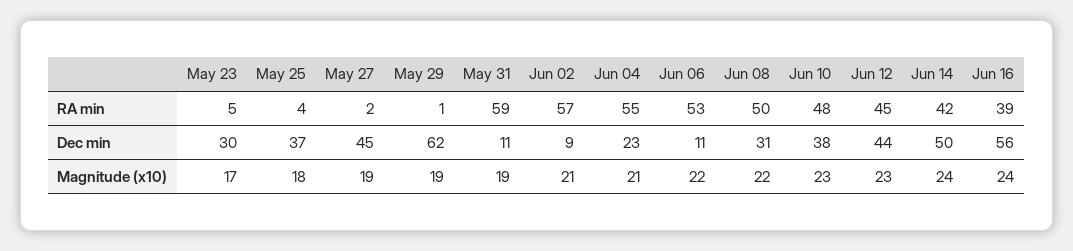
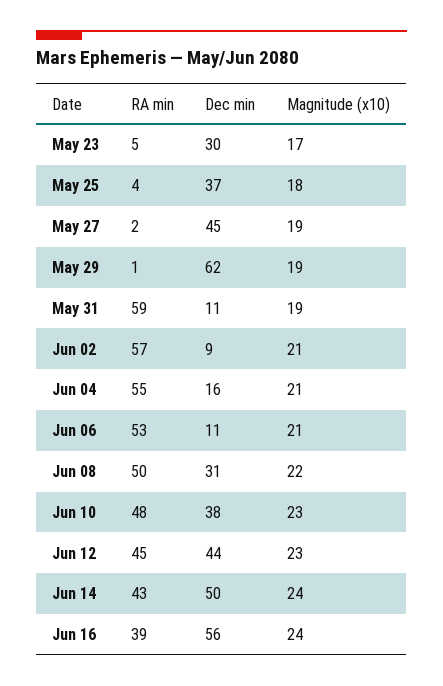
  {
    "May 23": {
      "RA min": 5,
      "Dec min": 30,
      "Magnitude (x10)": 17
    },
    "May 25": {
      "RA min": 4,
      "Dec min": 37,
      "Magnitude (x10)": 18
    },
    "May 27": {
      "RA min": 2,
      "Dec min": 45,
      "Magnitude (x10)": 19
    },
    "May 29": {
      "RA min": 1,
      "Dec min": 62,
      "Magnitude (x10)": 19
    },
    "May 31": {
      "RA min": 59,
      "Dec min": 11,
      "Magnitude (x10)": 19
    },
    "Jun 02": {
      "RA min": 57,
      "Dec min": 9,
      "Magnitude (x10)": 21
    },
    "Jun 04": {
      "RA min": 55,
-     "Dec min": 23,
+     "Dec min": 16,
      "Magnitude (x10)": 21
    },
    "Jun 06": {
      "RA min": 53,
      "Dec min": 11,
-     "Magnitude (x10)": 22
+     "Magnitude (x10)": 21
    },
    "Jun 08": {
      "RA min": 50,
      "Dec min": 31,
      "Magnitude (x10)": 22
    },
    "Jun 10": {
      "RA min": 48,
      "Dec min": 38,
      "Magnitude (x10)": 23
    },
    "Jun 12": {
      "RA min": 45,
      "Dec min": 44,
      "Magnitude (x10)": 23
    },
    "Jun 14": {
-     "RA min": 42,
+     "RA min": 43,
      "Dec min": 50,
      "Magnitude (x10)": 24
    },
    "Jun 16": {
      "RA min": 39,
      "Dec min": 56,
      "Magnitude (x10)": 24
    }
  }

